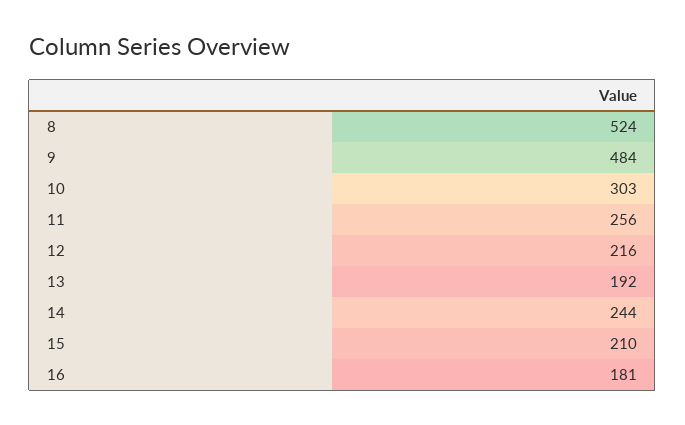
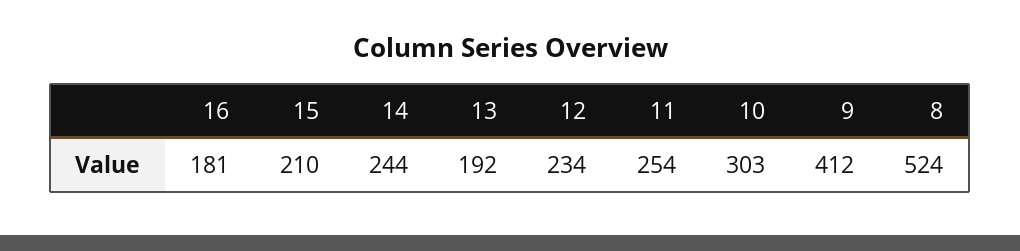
  {
    "8": 524,
-   "9": 484,
+   "9": 412,
    "10": 303,
-   "11": 256,
+   "11": 254,
-   "12": 216,
+   "12": 234,
    "13": 192,
    "14": 244,
    "15": 210,
    "16": 181
  }

